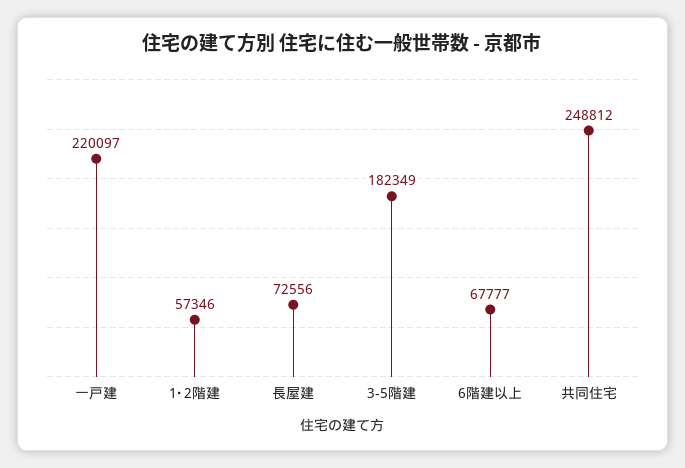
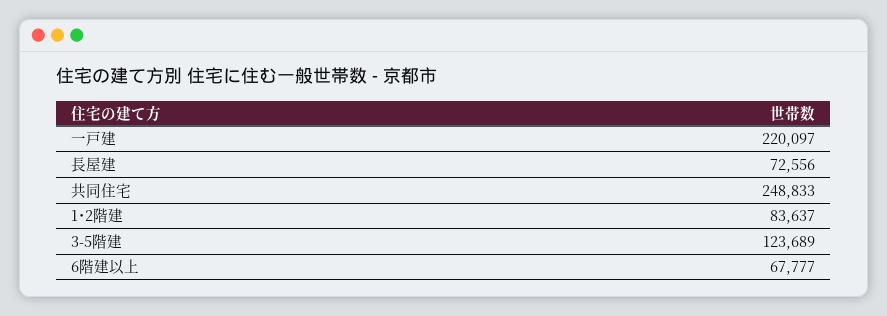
  {
    "一戸建": 220097,
-   "1･2階建": 57346,
+   "1･2階建": 83637,
    "長屋建": 72556,
-   "3-5階建": 182349,
+   "3-5階建": 123689,
    "6階建以上": 67777,
-   "共同住宅": 248812
+   "共同住宅": 248833
  }

